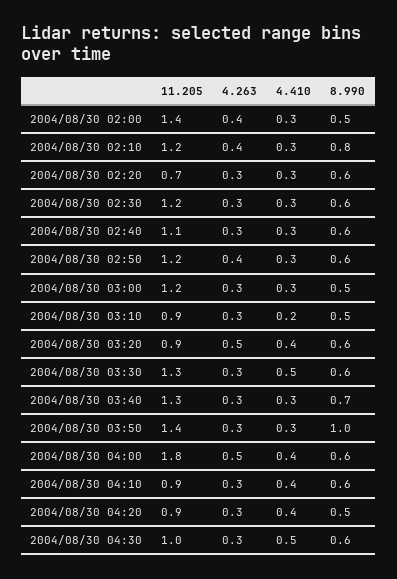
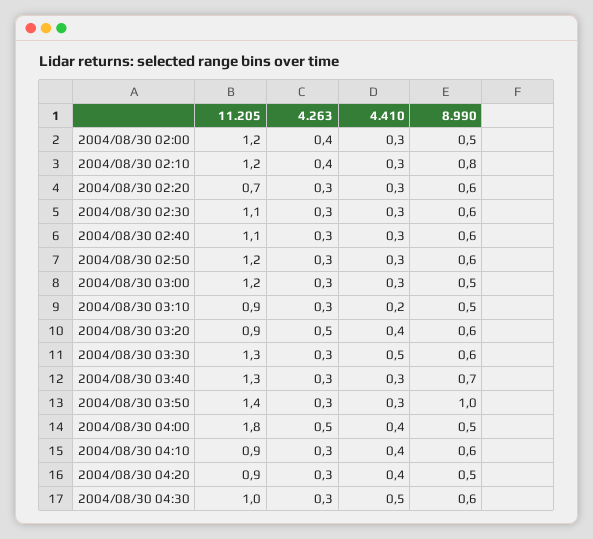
  {
    "11.205": {
-     "2004/08/30 02:00": 1.4,
+     "2004/08/30 02:00": 1.2,
      "2004/08/30 02:10": 1.2,
      "2004/08/30 02:20": 0.7,
-     "2004/08/30 02:30": 1.2,
+     "2004/08/30 02:30": 1.1,
      "2004/08/30 02:40": 1.1,
      "2004/08/30 02:50": 1.2,
      "2004/08/30 03:00": 1.2,
      "2004/08/30 03:10": 0.9,
      "2004/08/30 03:20": 0.9,
      "2004/08/30 03:30": 1.3,
      "2004/08/30 03:40": 1.3,
      "2004/08/30 03:50": 1.4,
      "2004/08/30 04:00": 1.8,
      "2004/08/30 04:10": 0.9,
      "2004/08/30 04:20": 0.9,
      "2004/08/30 04:30": 1
    },
    "4.263": {
      "2004/08/30 02:00": 0.4,
      "2004/08/30 02:10": 0.4,
      "2004/08/30 02:20": 0.3,
      "2004/08/30 02:30": 0.3,
      "2004/08/30 02:40": 0.3,
-     "2004/08/30 02:50": 0.4,
+     "2004/08/30 02:50": 0.3,
      "2004/08/30 03:00": 0.3,
      "2004/08/30 03:10": 0.3,
      "2004/08/30 03:20": 0.5,
      "2004/08/30 03:30": 0.3,
      "2004/08/30 03:40": 0.3,
      "2004/08/30 03:50": 0.3,
      "2004/08/30 04:00": 0.5,
      "2004/08/30 04:10": 0.3,
      "2004/08/30 04:20": 0.3,
      "2004/08/30 04:30": 0.3
    },
    "4.410": {
      "2004/08/30 02:00": 0.3,
      "2004/08/30 02:10": 0.3,
      "2004/08/30 02:20": 0.3,
      "2004/08/30 02:30": 0.3,
      "2004/08/30 02:40": 0.3,
      "2004/08/30 02:50": 0.3,
      "2004/08/30 03:00": 0.3,
      "2004/08/30 03:10": 0.2,
      "2004/08/30 03:20": 0.4,
      "2004/08/30 03:30": 0.5,
      "2004/08/30 03:40": 0.3,
      "2004/08/30 03:50": 0.3,
      "2004/08/30 04:00": 0.4,
      "2004/08/30 04:10": 0.4,
      "2004/08/30 04:20": 0.4,
      "2004/08/30 04:30": 0.5
    },
    "8.990": {
      "2004/08/30 02:00": 0.5,
      "2004/08/30 02:10": 0.8,
      "2004/08/30 02:20": 0.6,
      "2004/08/30 02:30": 0.6,
      "2004/08/30 02:40": 0.6,
      "2004/08/30 02:50": 0.6,
      "2004/08/30 03:00": 0.5,
      "2004/08/30 03:10": 0.5,
      "2004/08/30 03:20": 0.6,
      "2004/08/30 03:30": 0.6,
      "2004/08/30 03:40": 0.7,
      "2004/08/30 03:50": 1,
-     "2004/08/30 04:00": 0.6,
+     "2004/08/30 04:00": 0.5,
      "2004/08/30 04:10": 0.6,
      "2004/08/30 04:20": 0.5,
      "2004/08/30 04:30": 0.6
    }
  }

